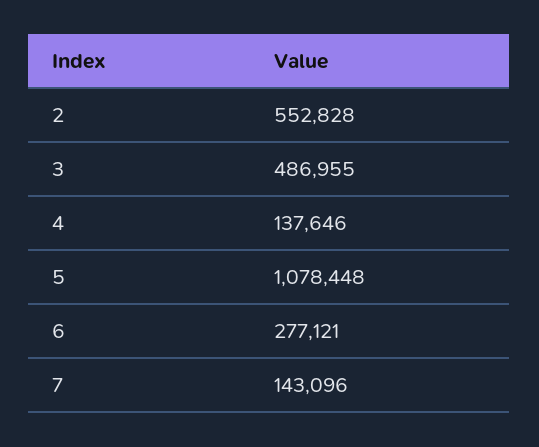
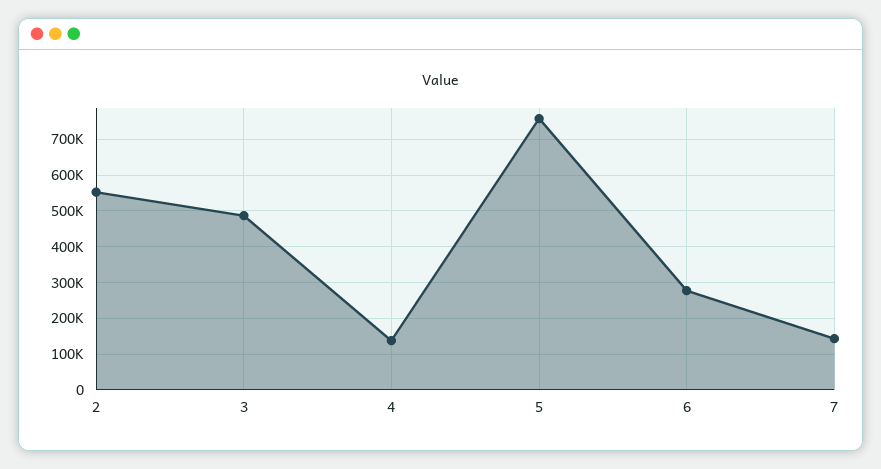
  {
    "2": 552828,
    "3": 486955,
    "4": 137646,
-   "5": 1078448,
+   "5": 760000,
    "6": 277121,
    "7": 143096
  }

